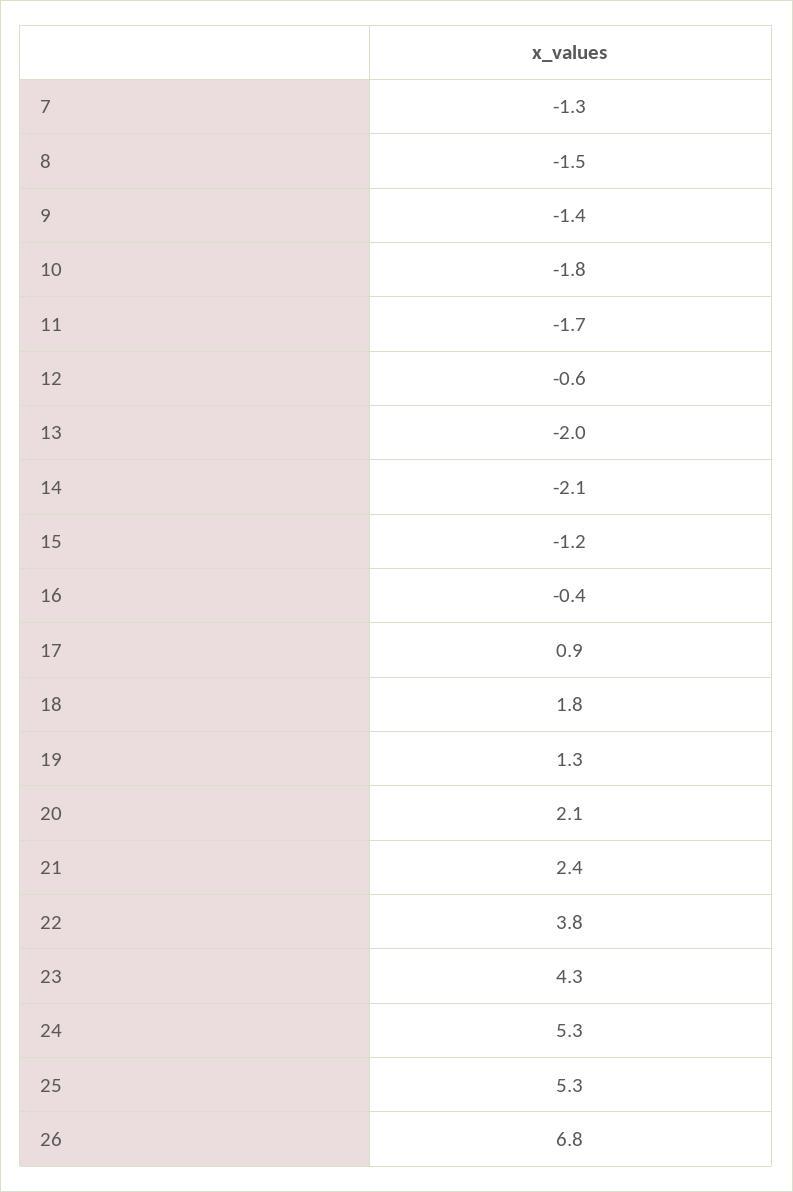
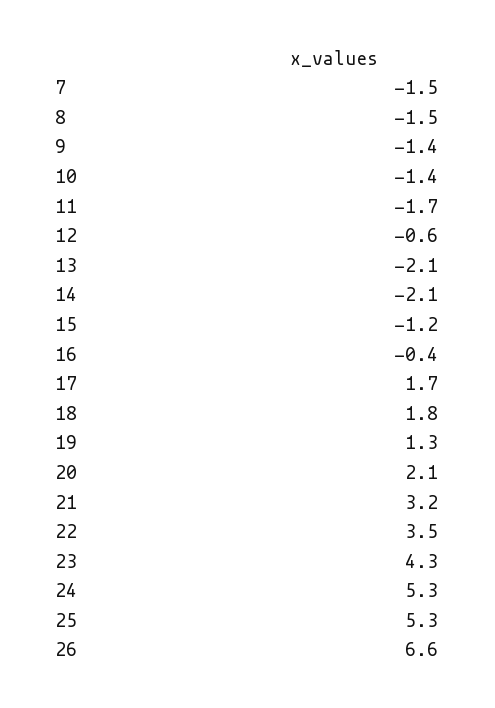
  {
-   "7": -1.3,
+   "7": -1.5,
    "8": -1.5,
    "9": -1.4,
-   "10": -1.8,
+   "10": -1.4,
    "11": -1.7,
    "12": -0.6,
-   "13": -2,
+   "13": -2.1,
    "14": -2.1,
    "15": -1.2,
    "16": -0.4,
-   "17": 0.9,
+   "17": 1.7,
    "18": 1.8,
    "19": 1.3,
    "20": 2.1,
-   "21": 2.4,
+   "21": 3.2,
-   "22": 3.8,
+   "22": 3.5,
    "23": 4.3,
    "24": 5.3,
    "25": 5.3,
-   "26": 6.8
+   "26": 6.6
  }

